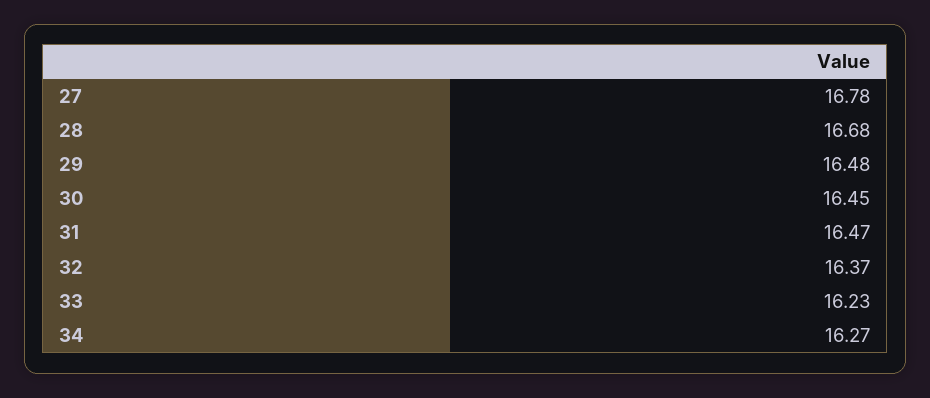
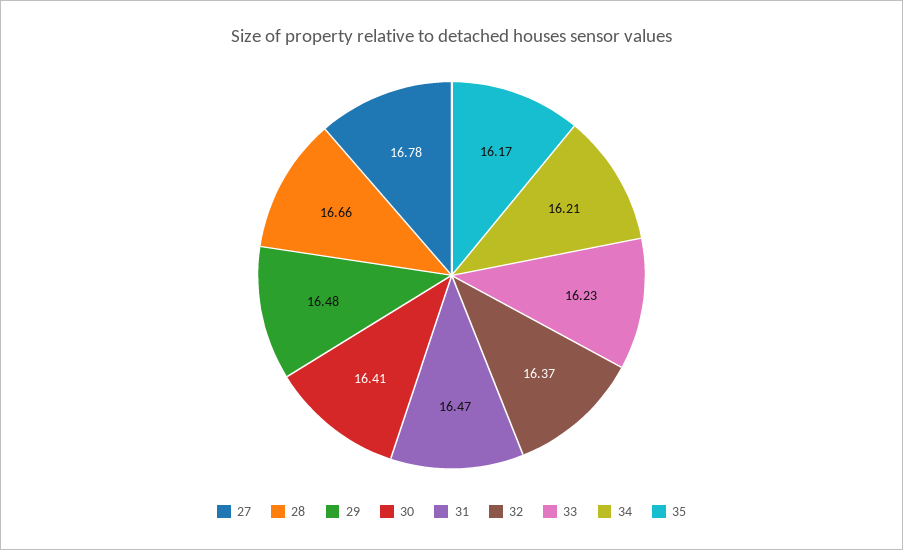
  {
    "27": 16.78,
-   "28": 16.68,
+   "28": 16.66,
    "29": 16.48,
-   "30": 16.45,
+   "30": 16.41,
    "31": 16.47,
    "32": 16.37,
    "33": 16.23,
-   "34": 16.27
+   "34": 16.21,
+   "35": 16.17
  }

